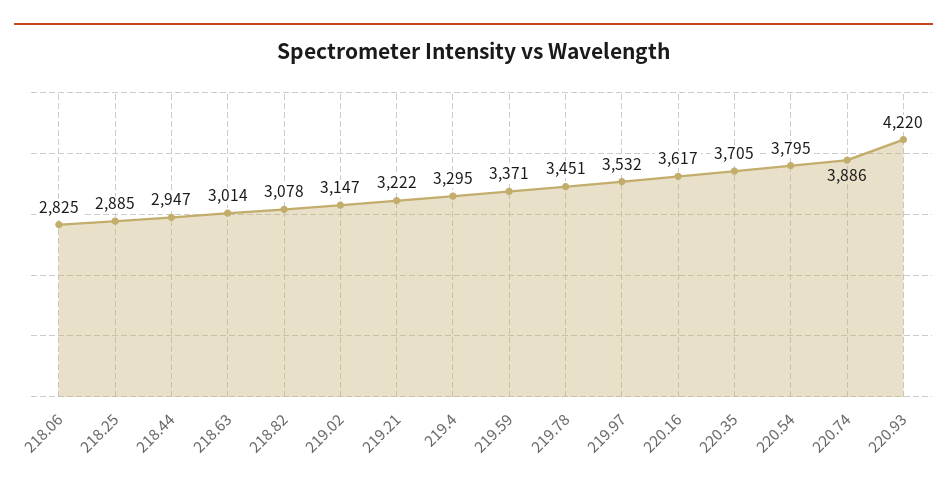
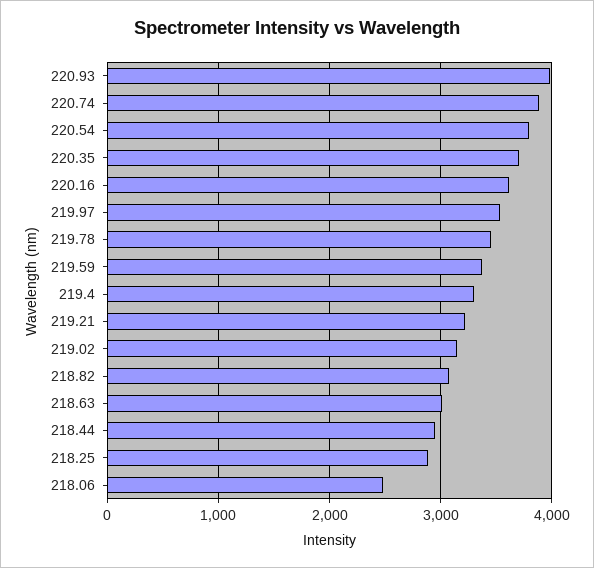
  {
-   "218.06": 2825,
+   "218.06": 2500,
    "218.25": 2885,
    "218.44": 2947,
    "218.63": 3014,
    "218.82": 3078,
    "219.02": 3147,
    "219.21": 3222,
    "219.4": 3295,
    "219.59": 3371,
    "219.78": 3451,
    "219.97": 3532,
    "220.16": 3617,
    "220.35": 3705,
    "220.54": 3795,
    "220.74": 3886,
-   "220.93": 4220
+   "220.93": 4000
  }

